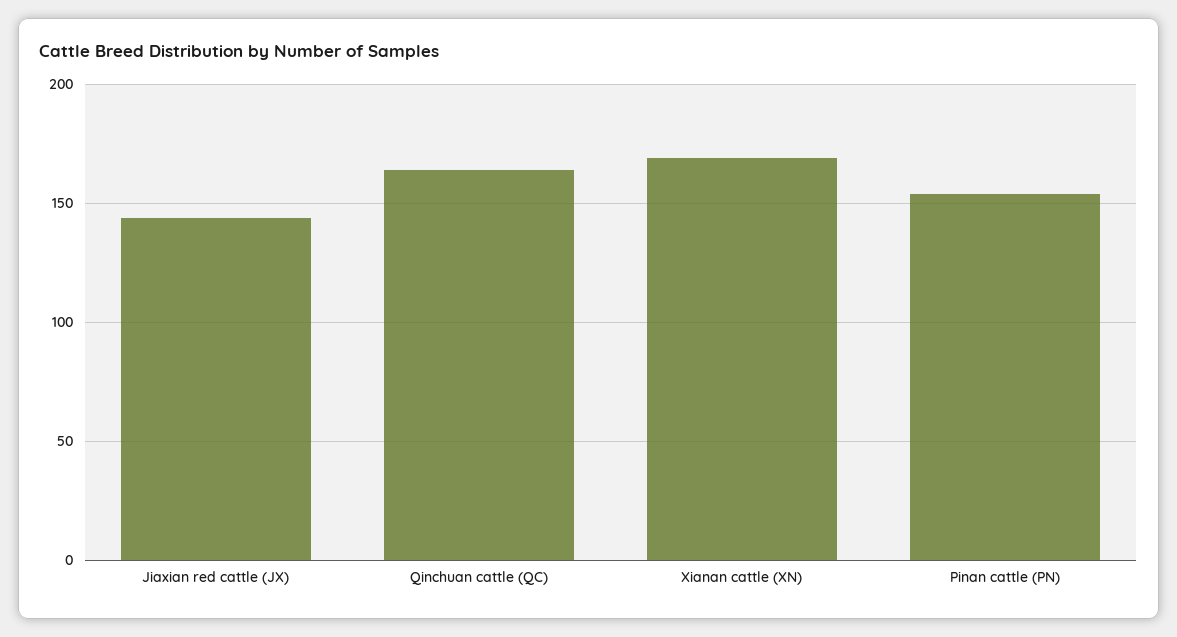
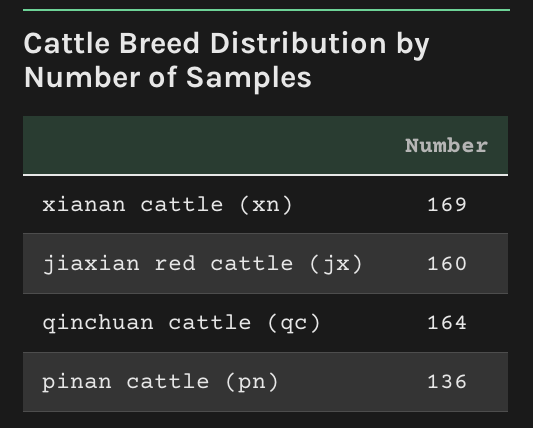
  {
-   "Jiaxian red cattle (JX)": 145,
+   "Jiaxian red cattle (JX)": 160,
    "Qinchuan cattle (QC)": 164,
    "Xianan cattle (XN)": 169,
-   "Pinan cattle (PN)": 155
+   "Pinan cattle (PN)": 136
  }

